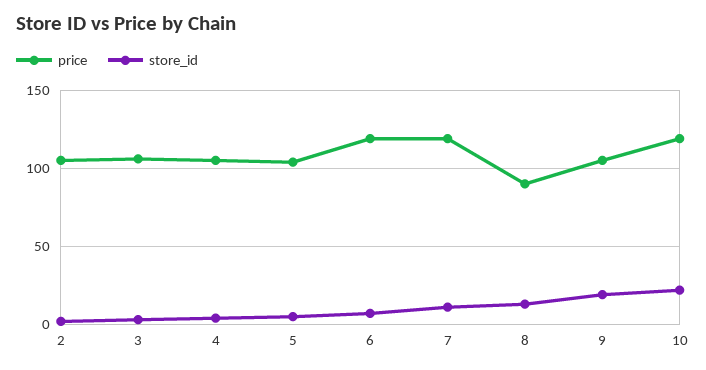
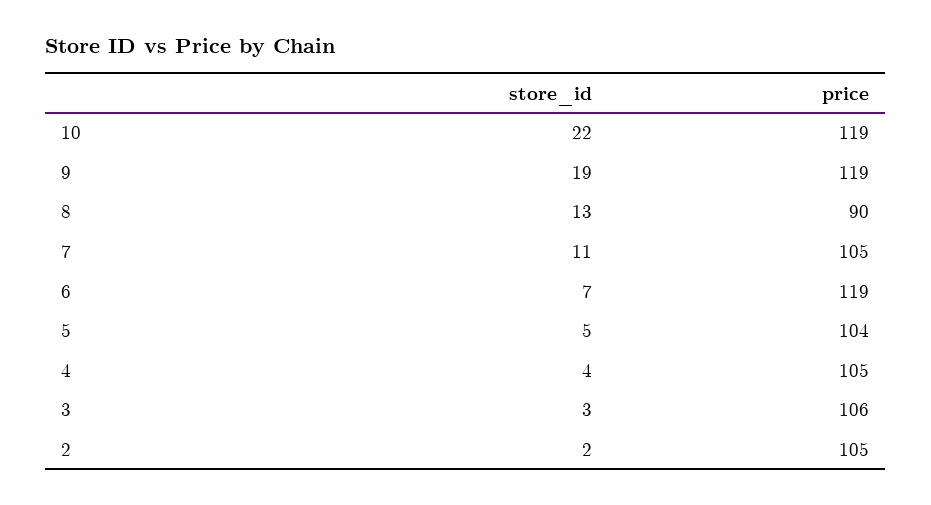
  {
    "price": {
      "2": 105,
      "3": 106,
      "4": 105,
      "5": 104,
      "6": 119,
-     "7": 120,
+     "7": 105,
      "8": 90,
-     "9": 105,
+     "9": 119,
      "10": 119
    },
    "store_id": {
      "2": 2,
      "3": 3,
      "4": 4,
      "5": 5,
      "6": 7,
      "7": 11,
      "8": 13,
      "9": 19,
      "10": 22
    }
  }

